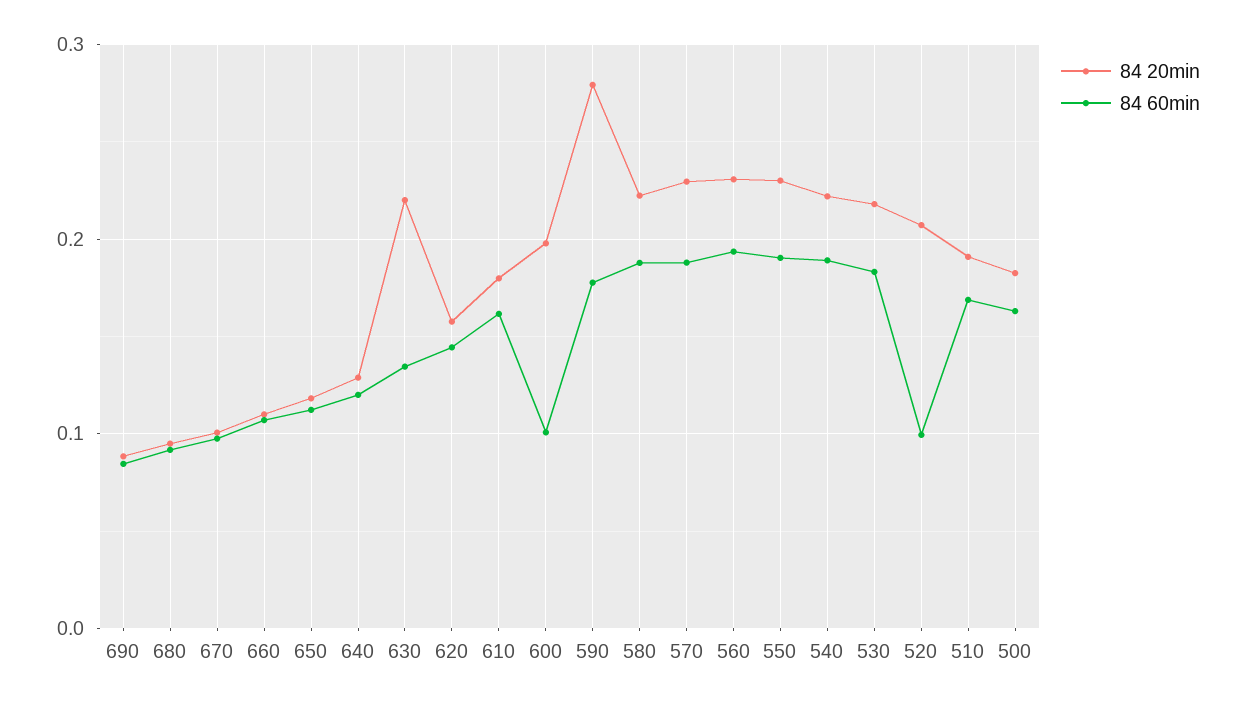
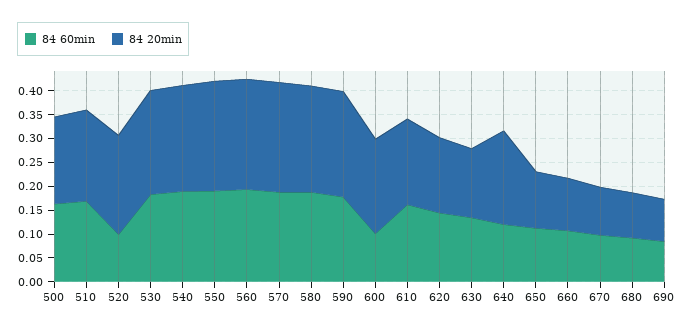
  {
    "84 20min": {
      "690": 0.09,
      "680": 0.1,
      "670": 0.1,
      "660": 0.11,
      "650": 0.12,
-     "640": 0.13,
+     "640": 0.2,
-     "630": 0.22,
+     "630": 0.15,
      "620": 0.16,
      "610": 0.18,
      "600": 0.2,
-     "590": 0.28,
+     "590": 0.225,
      "580": 0.22,
      "570": 0.23,
      "560": 0.23,
      "550": 0.23,
      "540": 0.22,
      "530": 0.22,
      "520": 0.21,
      "510": 0.19,
      "500": 0.18
    },
    "84 60min": {
      "690": 0.08,
      "680": 0.09,
      "670": 0.1,
      "660": 0.11,
      "650": 0.11,
      "640": 0.12,
      "630": 0.13,
      "620": 0.14,
      "610": 0.16,
      "600": 0.1,
      "590": 0.18,
      "580": 0.19,
      "570": 0.19,
      "560": 0.19,
      "550": 0.19,
      "540": 0.19,
      "530": 0.18,
      "520": 0.1,
      "510": 0.17,
      "500": 0.16
    }
  }

